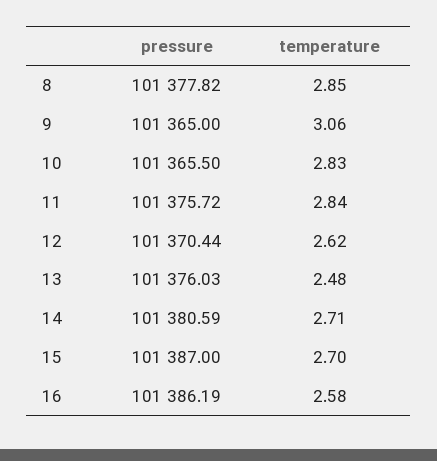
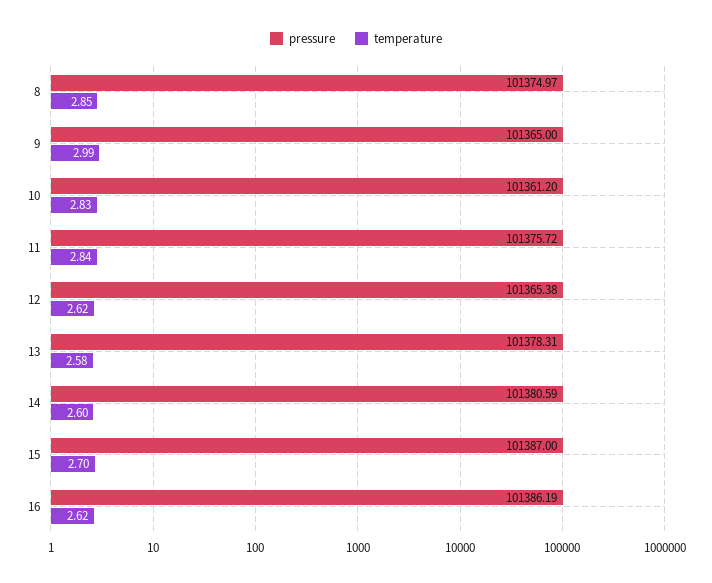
  {
    "pressure": {
-     "8": 101377.82,
+     "8": 101374.97,
      "9": 101365,
-     "10": 101365.5,
+     "10": 101361.2,
      "11": 101375.72,
-     "12": 101370.44,
+     "12": 101365.38,
-     "13": 101376.03,
+     "13": 101378.31,
      "14": 101380.59,
      "15": 101387,
      "16": 101386.19
    },
    "temperature": {
      "8": 2.85,
-     "9": 3.06,
+     "9": 2.99,
      "10": 2.83,
      "11": 2.84,
      "12": 2.62,
-     "13": 2.48,
+     "13": 2.58,
-     "14": 2.71,
+     "14": 2.6,
      "15": 2.7,
-     "16": 2.58
+     "16": 2.62
    }
  }

